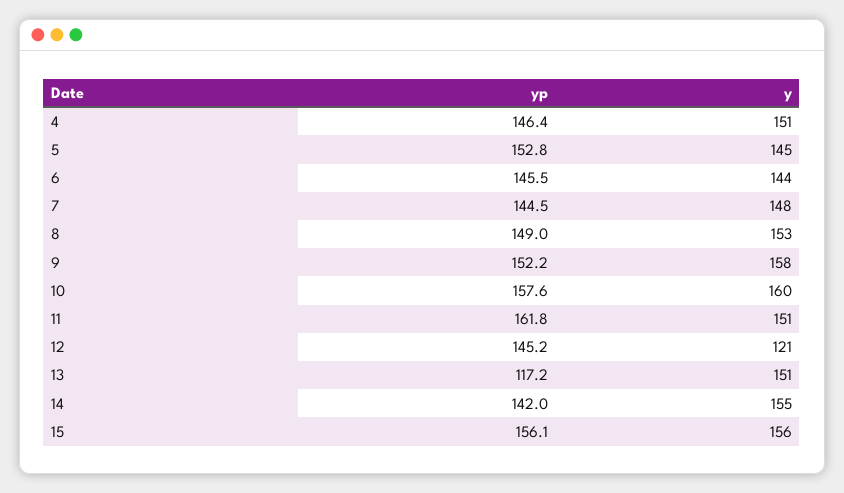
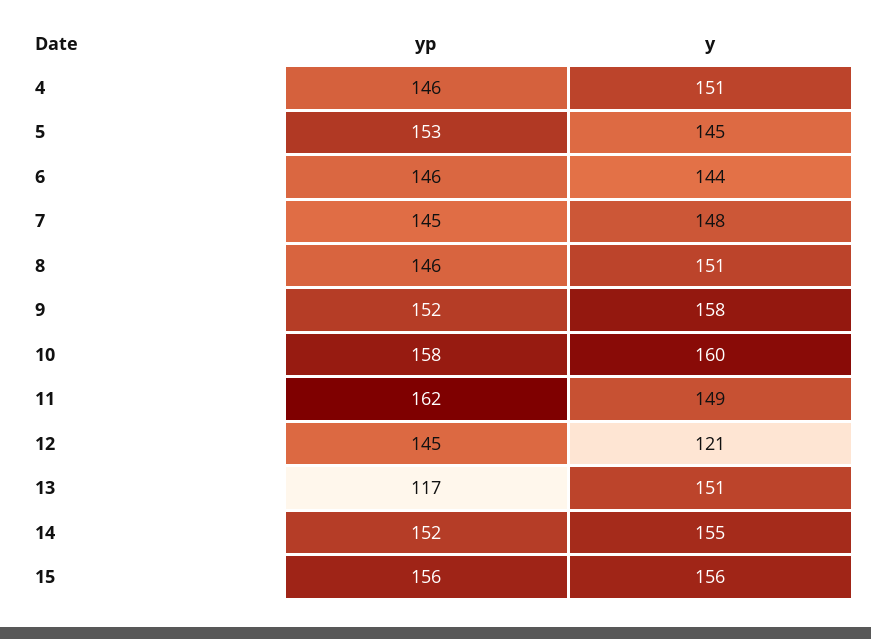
  {
    "yp": {
      "4": 146.4,
      "5": 152.8,
      "6": 145.5,
      "7": 144.5,
-     "8": 149,
+     "8": 146,
      "9": 152.2,
      "10": 157.6,
      "11": 161.8,
      "12": 145.2,
      "13": 117.2,
-     "14": 142,
+     "14": 152,
      "15": 156.1
    },
    "y": {
      "4": 151,
      "5": 145,
      "6": 144,
      "7": 148,
-     "8": 153,
+     "8": 151,
      "9": 158,
      "10": 160,
-     "11": 151,
+     "11": 149,
      "12": 121,
      "13": 151,
      "14": 155,
      "15": 156
    }
  }

